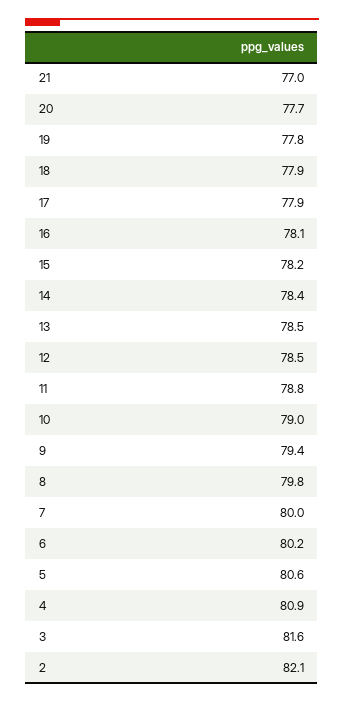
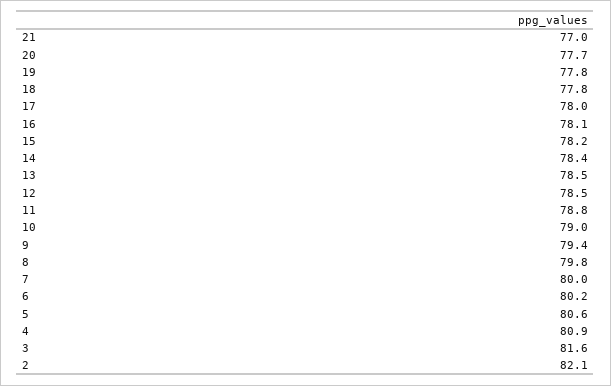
  {
    "21": 77,
    "20": 77.7,
    "19": 77.8,
-   "18": 77.9,
+   "18": 77.8,
-   "17": 77.9,
+   "17": 78,
    "16": 78.1,
    "15": 78.2,
    "14": 78.4,
    "13": 78.5,
    "12": 78.5,
    "11": 78.8,
    "10": 79,
    "9": 79.4,
    "8": 79.8,
    "7": 80,
    "6": 80.2,
    "5": 80.6,
    "4": 80.9,
    "3": 81.6,
    "2": 82.1
  }

